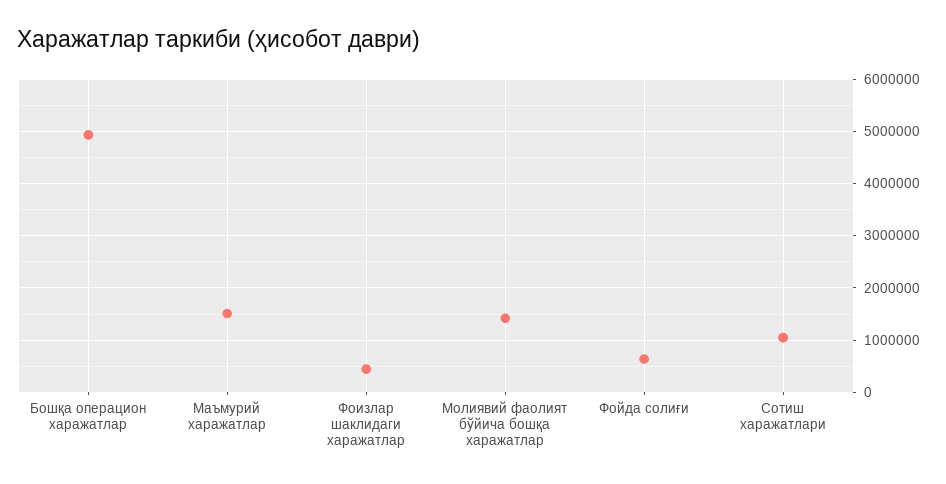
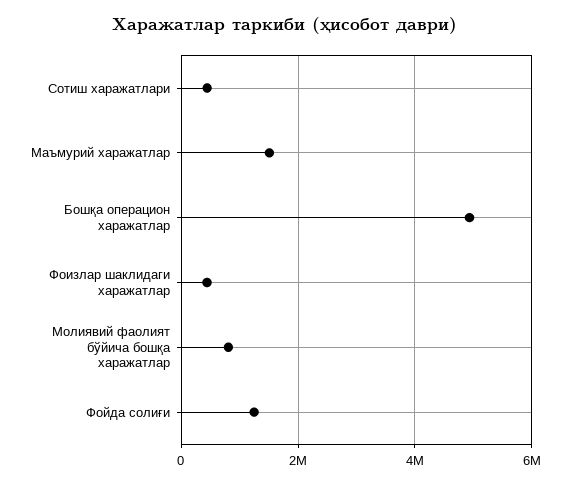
  {
    "Бошқа операцион харажатлар": 5000000,
    "Маъмурий харажатлар": 1600000,
    "Фоизлар шаклидаги харажатлар": 400000,
-   "Молиявий фаолият бўйича бошқа харажатлар": 1400000,
+   "Молиявий фаолият бўйича бошқа харажатлар": 800000,
-   "Фойда солиғи": 600000,
+   "Фойда солиғи": 1200000,
-   "Сотиш харажатлари": 1000000
+   "Сотиш харажатлари": 400000
  }

